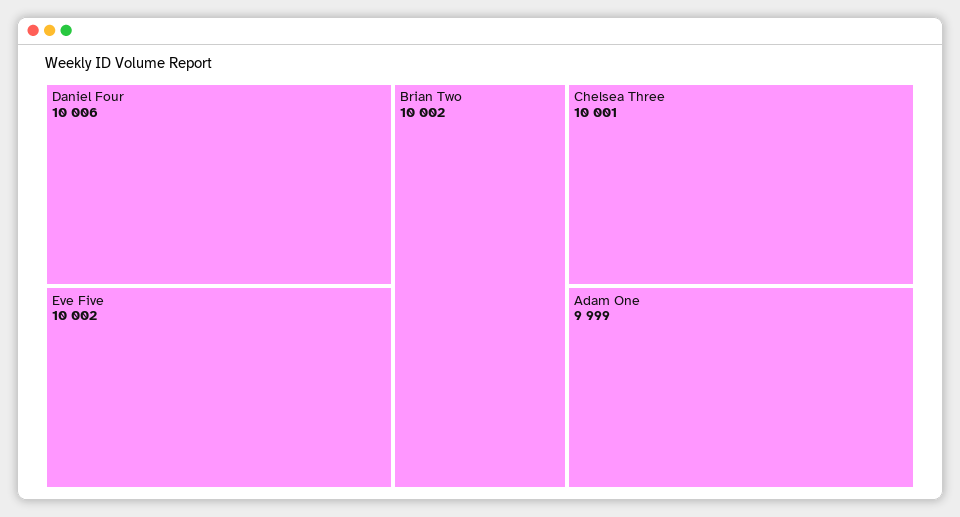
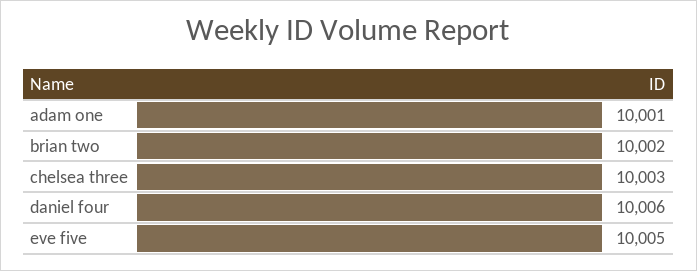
  {
    "Daniel Four": 10006,
-   "Eve Five": 10002,
+   "Eve Five": 10005,
    "Brian Two": 10002,
-   "Chelsea Three": 10001,
+   "Chelsea Three": 10003,
-   "Adam One": 9999
+   "Adam One": 10001
  }

